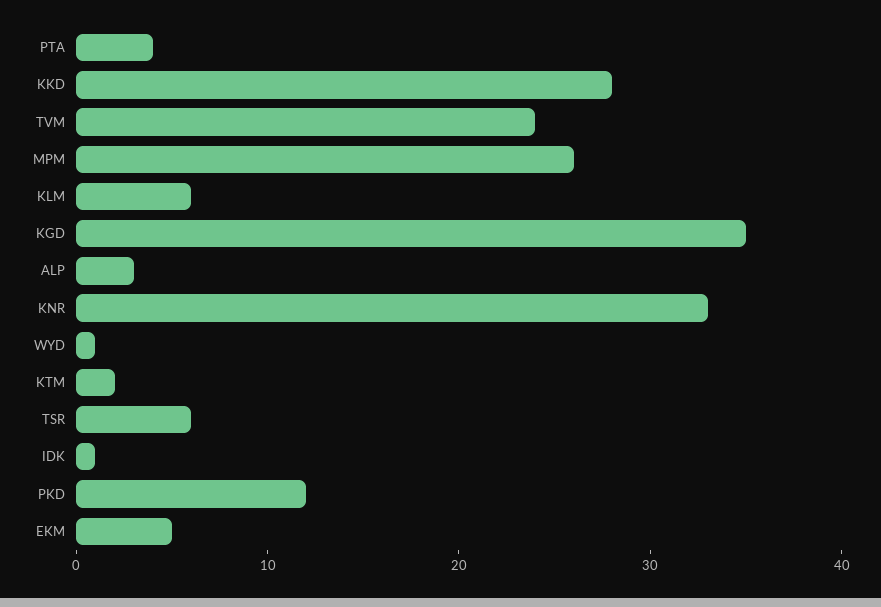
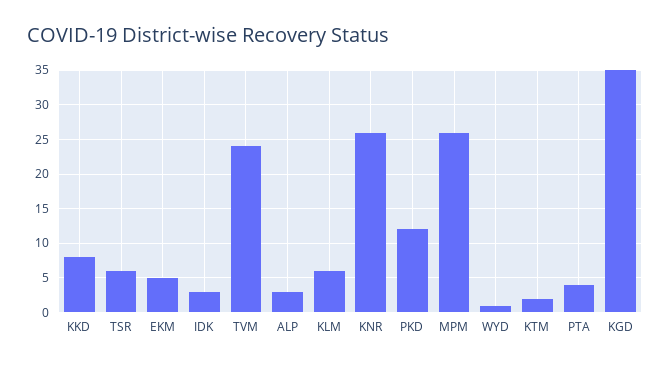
  {
    "PTA": 4,
-   "KKD": 28,
+   "KKD": 8,
    "TVM": 24,
    "MPM": 26,
    "KLM": 6,
    "KGD": 35,
    "ALP": 3,
-   "KNR": 33,
+   "KNR": 26,
    "WYD": 1,
    "KTM": 2,
    "TSR": 6,
-   "IDK": 1,
+   "IDK": 3,
    "PKD": 12,
    "EKM": 5
  }

